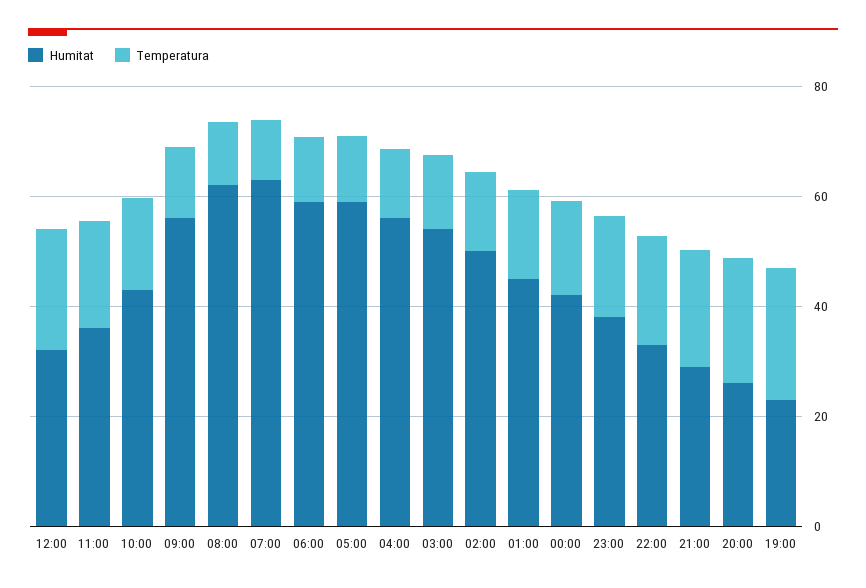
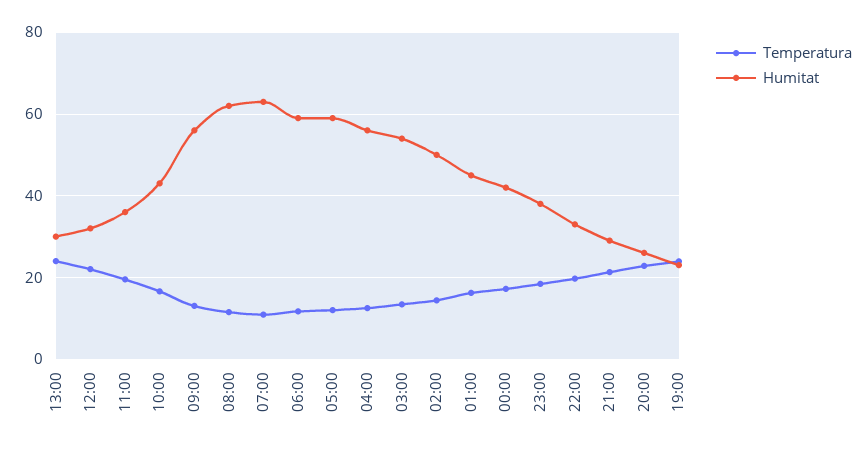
  {
    "Humitat": {
      "12:00": 32,
      "11:00": 36,
      "10:00": 44,
      "09:00": 56,
      "08:00": 62,
      "07:00": 64,
      "06:00": 60,
      "05:00": 60,
      "04:00": 56,
      "03:00": 54,
      "02:00": 50,
      "01:00": 46,
      "00:00": 42,
      "23:00": 38,
      "22:00": 34,
      "21:00": 30,
      "20:00": 26,
-     "19:00": 24
+     "19:00": 24,
+     "13:00": 30
    },
    "Temperatura": {
      "12:00": 22,
      "11:00": 20,
      "10:00": 16,
      "09:00": 14,
      "08:00": 12,
      "07:00": 10,
      "06:00": 12,
      "05:00": 12,
      "04:00": 12,
      "03:00": 14,
      "02:00": 14,
      "01:00": 16,
      "00:00": 18,
      "23:00": 18,
      "22:00": 20,
      "21:00": 22,
      "20:00": 22,
-     "19:00": 24
+     "19:00": 24,
+     "13:00": 24
    }
  }

